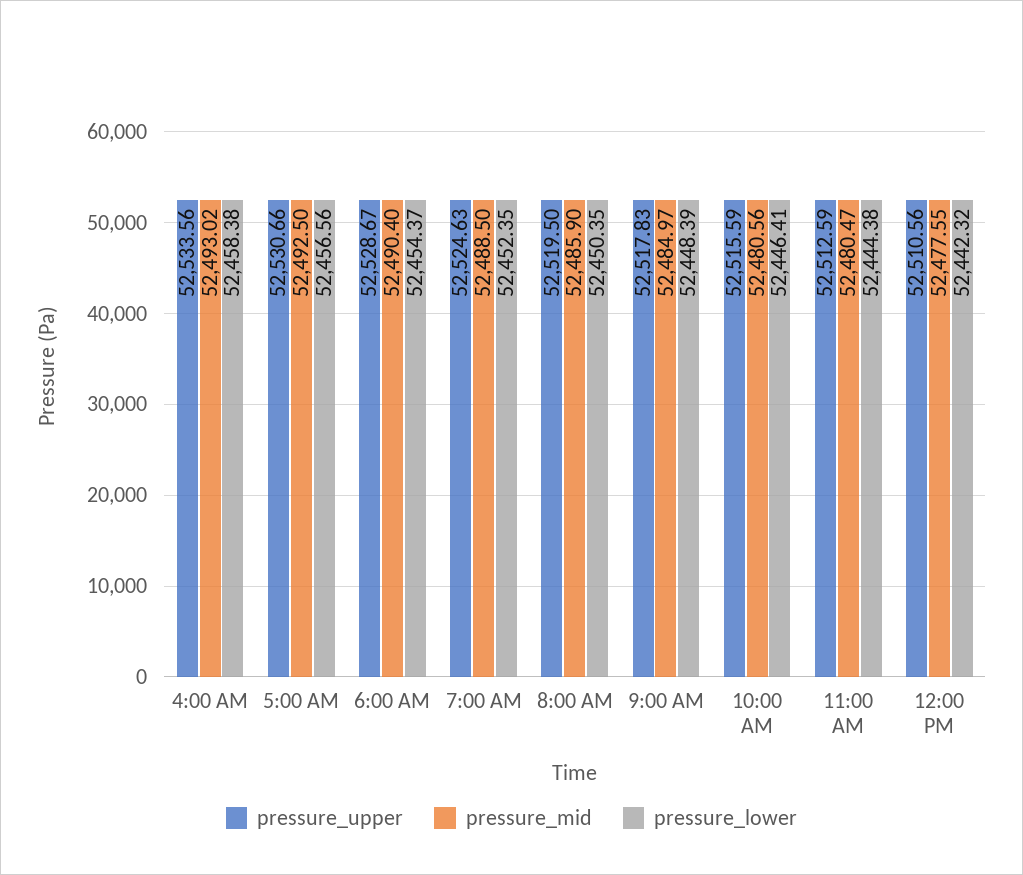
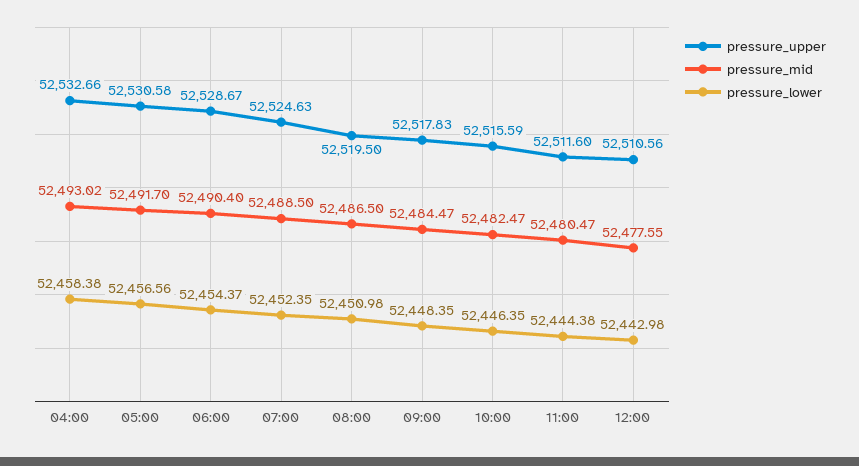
  {
    "pressure_upper": {
-     "4:00 AM": 52533.56,
+     "4:00 AM": 52532.66,
-     "5:00 AM": 52530.66,
+     "5:00 AM": 52530.58,
      "6:00 AM": 52528.67,
      "7:00 AM": 52524.63,
      "8:00 AM": 52519.5,
      "9:00 AM": 52517.83,
      "10:00 AM": 52515.59,
-     "11:00 AM": 52512.59,
+     "11:00 AM": 52511.6,
      "12:00 PM": 52510.56
    },
    "pressure_mid": {
      "4:00 AM": 52493.02,
-     "5:00 AM": 52492.5,
+     "5:00 AM": 52491.7,
      "6:00 AM": 52490.4,
      "7:00 AM": 52488.5,
-     "8:00 AM": 52485.9,
+     "8:00 AM": 52486.5,
-     "9:00 AM": 52484.97,
+     "9:00 AM": 52484.47,
-     "10:00 AM": 52480.56,
+     "10:00 AM": 52482.47,
      "11:00 AM": 52480.47,
      "12:00 PM": 52477.55
    },
    "pressure_lower": {
      "4:00 AM": 52458.38,
      "5:00 AM": 52456.56,
      "6:00 AM": 52454.37,
      "7:00 AM": 52452.35,
-     "8:00 AM": 52450.35,
+     "8:00 AM": 52450.98,
-     "9:00 AM": 52448.39,
+     "9:00 AM": 52448.35,
-     "10:00 AM": 52446.41,
+     "10:00 AM": 52446.35,
      "11:00 AM": 52444.38,
-     "12:00 PM": 52442.32
+     "12:00 PM": 52442.98
    }
  }

